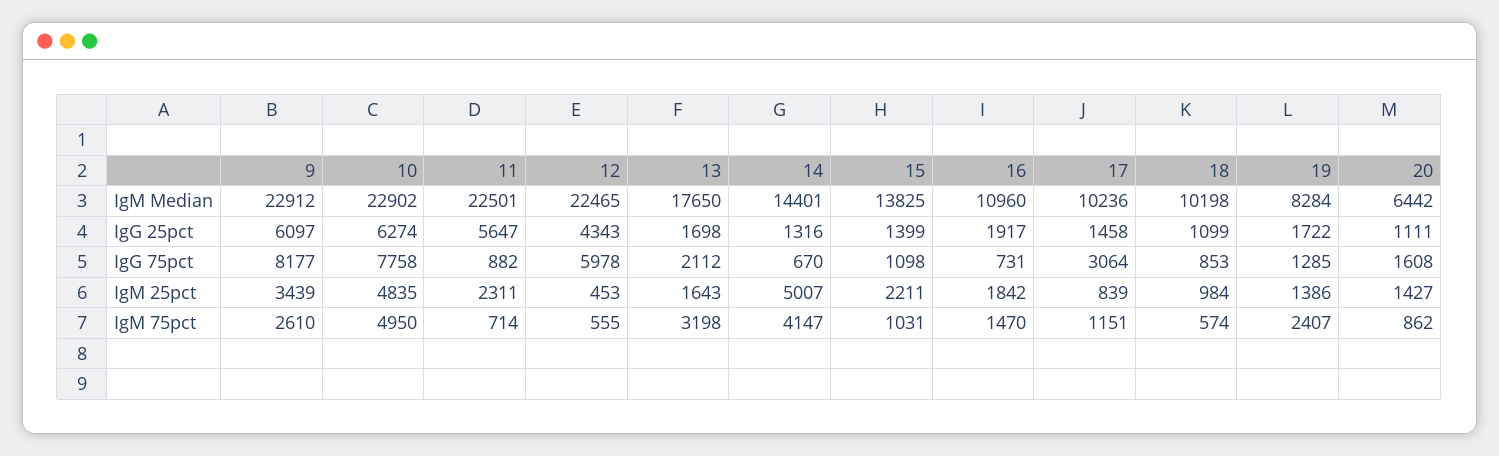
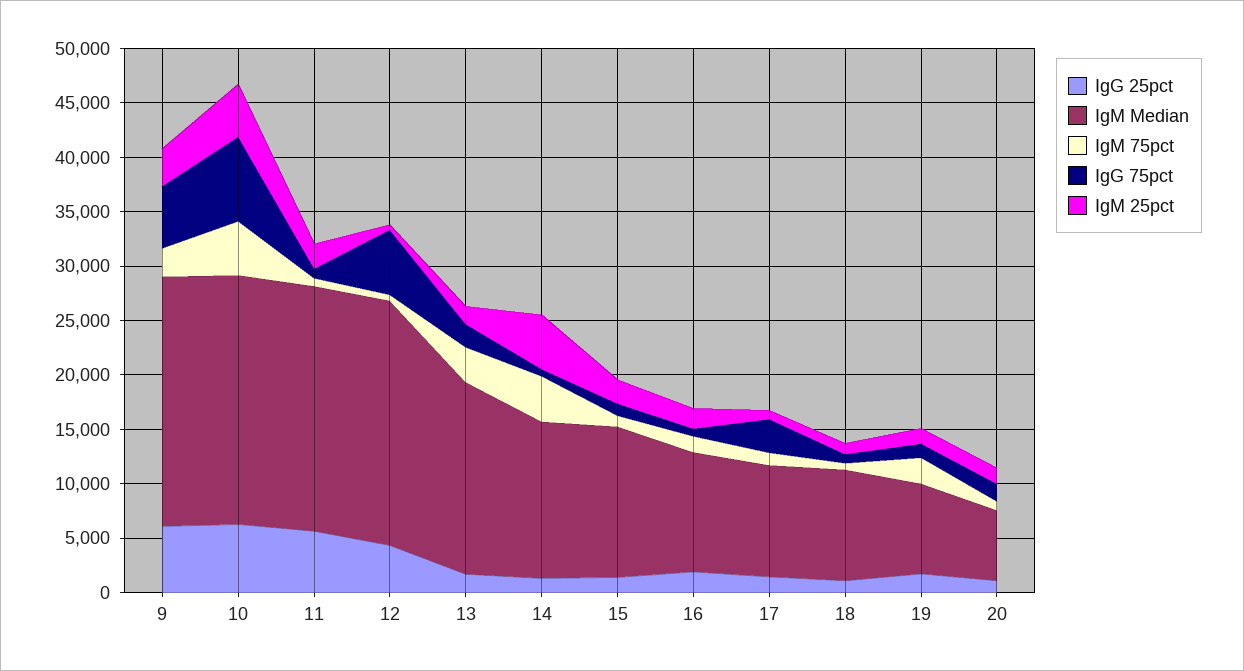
  {
    "IgM Median": {
      "9": 22912,
      "10": 22902,
      "11": 22501,
      "12": 22465,
      "13": 17650,
      "14": 14401,
      "15": 13825,
      "16": 10960,
      "17": 10236,
      "18": 10198,
      "19": 8284,
      "20": 6442
    },
    "IgG 25pct": {
      "9": 6097,
      "10": 6274,
      "11": 5647,
      "12": 4343,
      "13": 1698,
      "14": 1316,
      "15": 1399,
      "16": 1917,
      "17": 1458,
      "18": 1099,
      "19": 1722,
      "20": 1111
    },
    "IgG 75pct": {
-     "9": 8177,
+     "9": 6000,
      "10": 7758,
      "11": 882,
      "12": 5978,
      "13": 2112,
      "14": 670,
      "15": 1098,
      "16": 731,
      "17": 3064,
      "18": 853,
      "19": 1285,
      "20": 1608
    },
    "IgM 25pct": {
      "9": 3439,
      "10": 4835,
      "11": 2311,
      "12": 453,
      "13": 1643,
      "14": 5007,
      "15": 2211,
      "16": 1842,
      "17": 839,
      "18": 984,
      "19": 1386,
      "20": 1427
    },
    "IgM 75pct": {
      "9": 2610,
      "10": 4950,
      "11": 714,
      "12": 555,
      "13": 3198,
      "14": 4147,
      "15": 1031,
      "16": 1470,
      "17": 1151,
      "18": 574,
      "19": 2407,
      "20": 862
    }
  }

